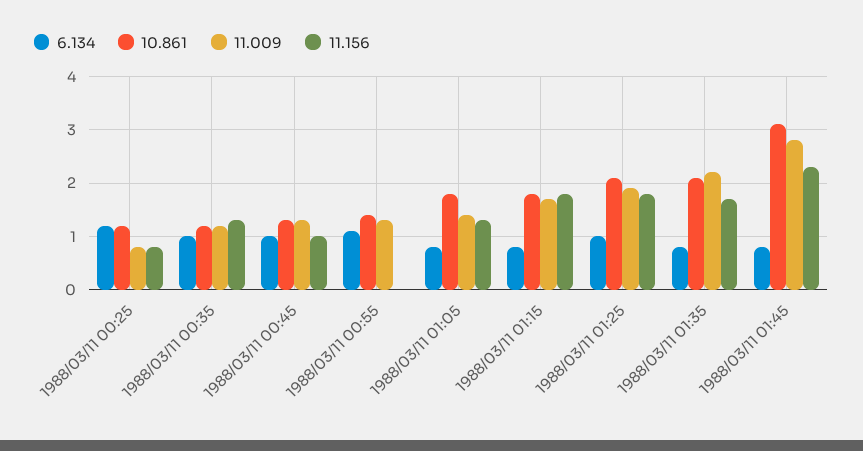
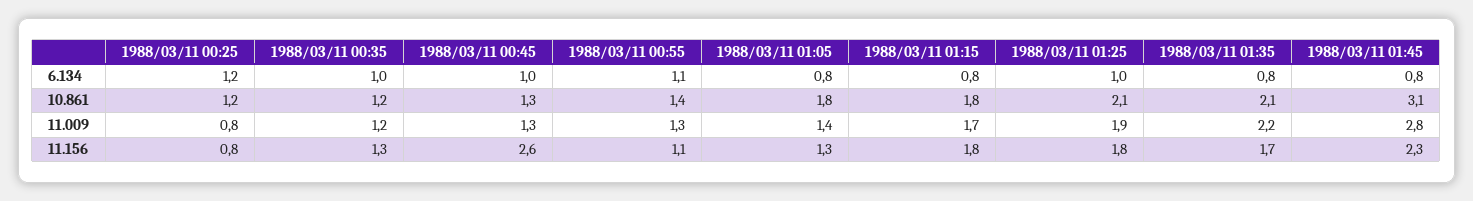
  {
    "6.134": {
      "1988/03/11 00:25": 1.2,
      "1988/03/11 00:35": 1,
      "1988/03/11 00:45": 1,
      "1988/03/11 00:55": 1.1,
      "1988/03/11 01:05": 0.8,
      "1988/03/11 01:15": 0.8,
      "1988/03/11 01:25": 1,
      "1988/03/11 01:35": 0.8,
      "1988/03/11 01:45": 0.8
    },
    "10.861": {
      "1988/03/11 00:25": 1.2,
      "1988/03/11 00:35": 1.2,
      "1988/03/11 00:45": 1.3,
      "1988/03/11 00:55": 1.4,
      "1988/03/11 01:05": 1.8,
      "1988/03/11 01:15": 1.8,
      "1988/03/11 01:25": 2.1,
      "1988/03/11 01:35": 2.1,
      "1988/03/11 01:45": 3.1
    },
    "11.009": {
      "1988/03/11 00:25": 0.8,
      "1988/03/11 00:35": 1.2,
      "1988/03/11 00:45": 1.3,
      "1988/03/11 00:55": 1.3,
      "1988/03/11 01:05": 1.4,
      "1988/03/11 01:15": 1.7,
      "1988/03/11 01:25": 1.9,
      "1988/03/11 01:35": 2.2,
      "1988/03/11 01:45": 2.8
    },
    "11.156": {
      "1988/03/11 00:25": 0.8,
      "1988/03/11 00:35": 1.3,
-     "1988/03/11 00:45": 1,
+     "1988/03/11 00:45": 2.6,
-     "1988/03/11 00:55": 0,
+     "1988/03/11 00:55": 1.1,
      "1988/03/11 01:05": 1.3,
      "1988/03/11 01:15": 1.8,
      "1988/03/11 01:25": 1.8,
      "1988/03/11 01:35": 1.7,
      "1988/03/11 01:45": 2.3
    }
  }

